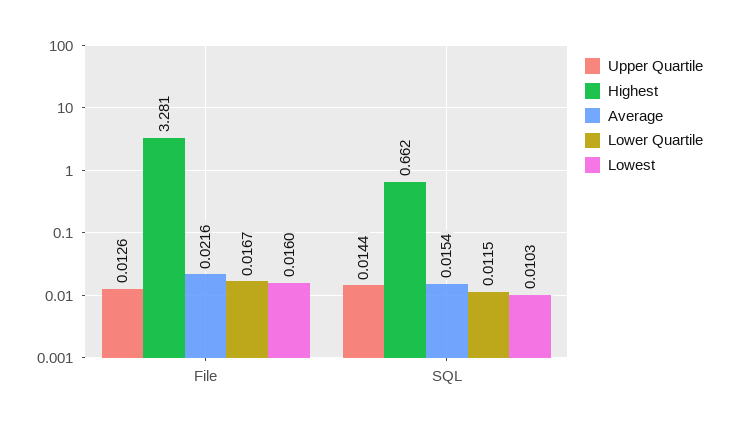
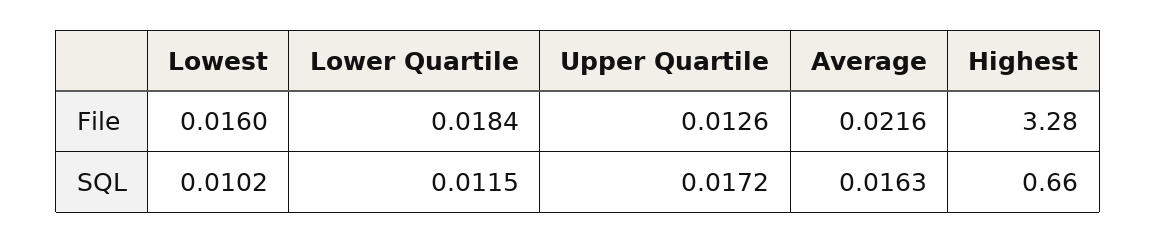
  {
    "Upper Quartile": {
      "File": 0.0126,
-     "SQL": 0.0144
+     "SQL": 0.0172
    },
    "Highest": {
      "File": 3.281,
      "SQL": 0.662
    },
    "Average": {
      "File": 0.0216,
-     "SQL": 0.0154
+     "SQL": 0.0163
    },
    "Lower Quartile": {
-     "File": 0.0167,
+     "File": 0.0184,
      "SQL": 0.0115
    },
    "Lowest": {
      "File": 0.016,
-     "SQL": 0.0103
+     "SQL": 0.0102
    }
  }

